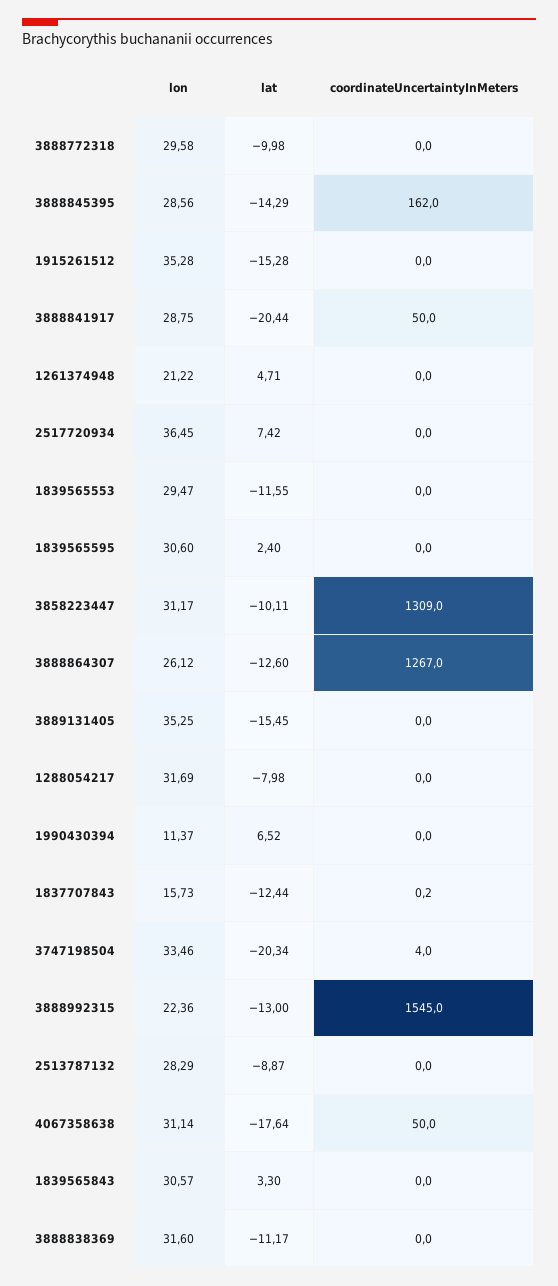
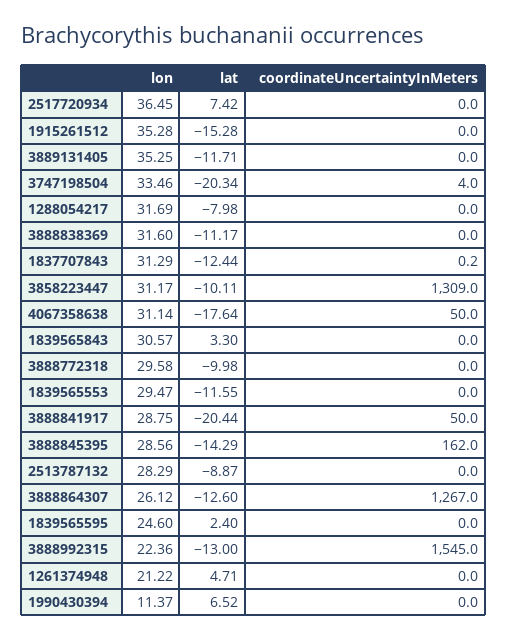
  {
    "lon": {
      "3888772318": 29.58,
      "3888845395": 28.56,
      "1915261512": 35.28,
      "3888841917": 28.75,
      "1261374948": 21.22,
      "2517720934": 36.45,
      "1839565553": 29.47,
-     "1839565595": 30.6,
+     "1839565595": 24.6,
      "3858223447": 31.17,
      "3888864307": 26.12,
      "3889131405": 35.25,
      "1288054217": 31.69,
      "1990430394": 11.37,
-     "1837707843": 15.73,
+     "1837707843": 31.29,
      "3747198504": 33.46,
      "3888992315": 22.36,
      "2513787132": 28.29,
      "4067358638": 31.14,
      "1839565843": 30.57,
      "3888838369": 31.6
    },
    "lat": {
      "3888772318": -9.98,
      "3888845395": -14.29,
      "1915261512": -15.28,
      "3888841917": -20.44,
      "1261374948": 4.71,
      "2517720934": 7.42,
      "1839565553": -11.55,
      "1839565595": 2.4,
      "3858223447": -10.11,
      "3888864307": -12.6,
-     "3889131405": -15.45,
+     "3889131405": -11.71,
      "1288054217": -7.98,
      "1990430394": 6.52,
      "1837707843": -12.44,
      "3747198504": -20.34,
      "3888992315": -13,
      "2513787132": -8.87,
      "4067358638": -17.64,
      "1839565843": 3.3,
      "3888838369": -11.17
    },
    "coordinateUncertaintyInMeters": {
      "3888772318": 0,
      "3888845395": 162,
      "1915261512": 0,
      "3888841917": 50,
      "1261374948": 0,
      "2517720934": 0,
      "1839565553": 0,
      "1839565595": 0,
      "3858223447": 1309,
      "3888864307": 1267,
      "3889131405": 0,
      "1288054217": 0,
      "1990430394": 0,
      "1837707843": 0.2,
      "3747198504": 4,
      "3888992315": 1545,
      "2513787132": 0,
      "4067358638": 50,
      "1839565843": 0,
      "3888838369": 0
    }
  }

